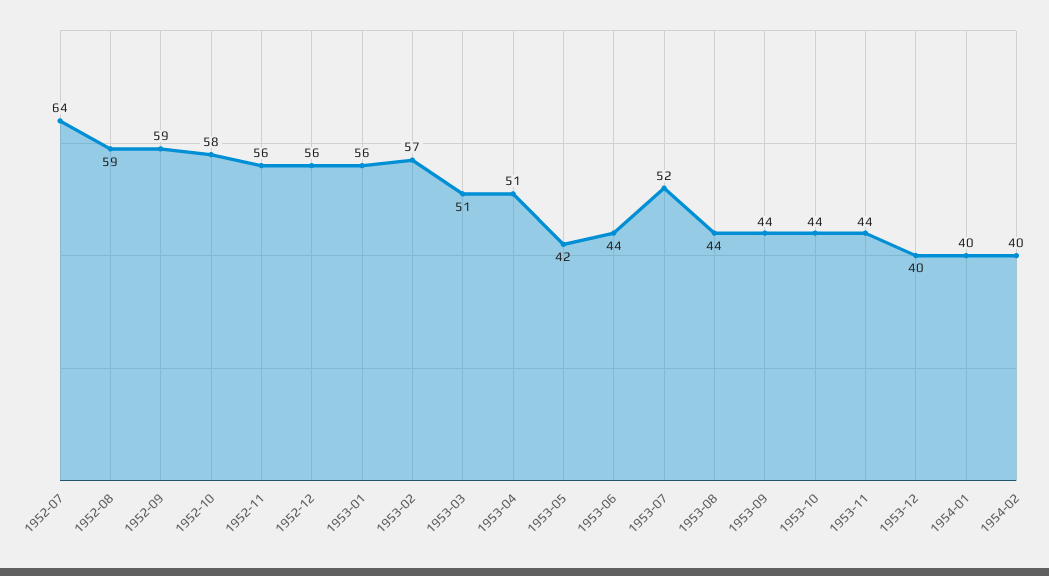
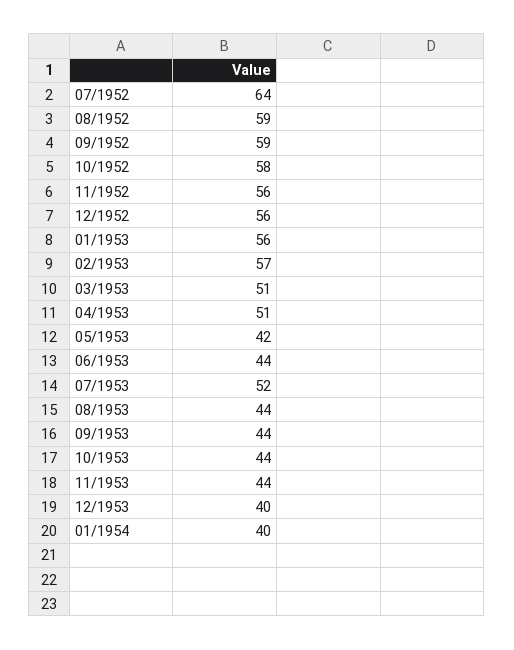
  {
    "1952-07": 64,
    "1952-08": 59,
    "1952-09": 59,
    "1952-10": 58,
    "1952-11": 56,
    "1952-12": 56,
    "1953-01": 56,
    "1953-02": 57,
    "1953-03": 51,
    "1953-04": 51,
    "1953-05": 42,
    "1953-06": 44,
    "1953-07": 52,
    "1953-08": 44,
    "1953-09": 44,
    "1953-10": 44,
    "1953-11": 44,
    "1953-12": 40,
-   "1954-01": 40,
+   "1954-01": 40
-   "1954-02": 40
  }

